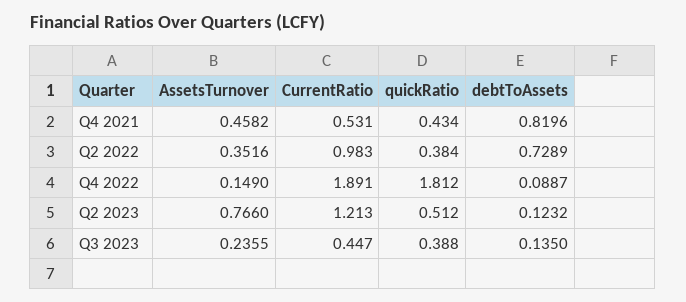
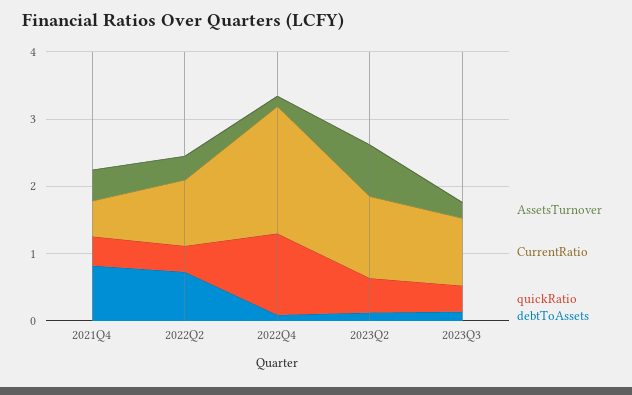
  {
    "AssetsTurnover": {
      "Q4 2021": 0.4582,
      "Q2 2022": 0.3516,
      "Q4 2022": 0.149,
      "Q2 2023": 0.766,
      "Q3 2023": 0.2355
    },
    "CurrentRatio": {
      "Q4 2021": 0.531,
      "Q2 2022": 0.983,
      "Q4 2022": 1.891,
      "Q2 2023": 1.213,
-     "Q3 2023": 0.447
+     "Q3 2023": 1
    },
    "quickRatio": {
      "Q4 2021": 0.434,
      "Q2 2022": 0.384,
-     "Q4 2022": 1.812,
+     "Q4 2022": 1.2,
      "Q2 2023": 0.512,
      "Q3 2023": 0.388
    },
    "debtToAssets": {
      "Q4 2021": 0.8196,
      "Q2 2022": 0.7289,
      "Q4 2022": 0.0887,
      "Q2 2023": 0.1232,
      "Q3 2023": 0.135
    }
  }

